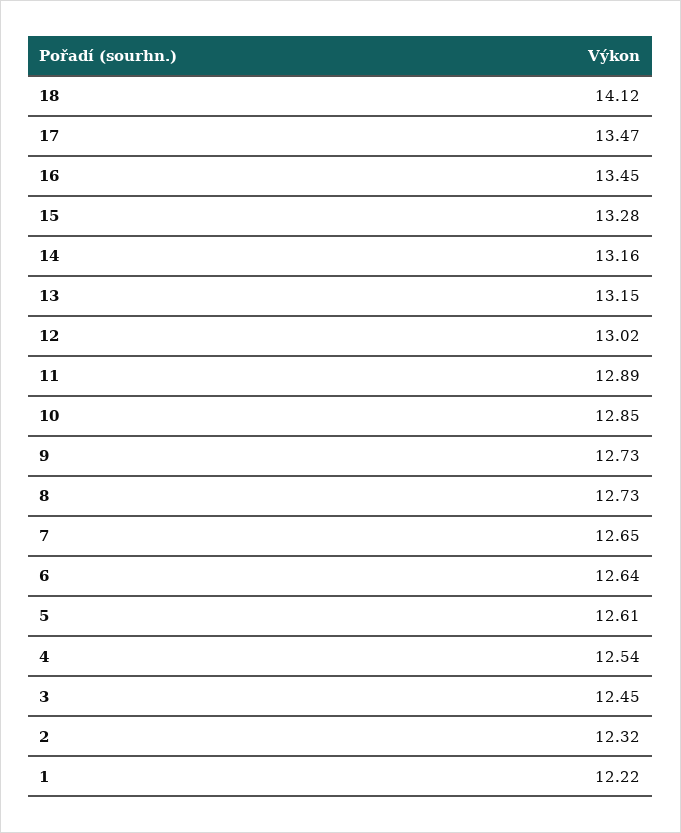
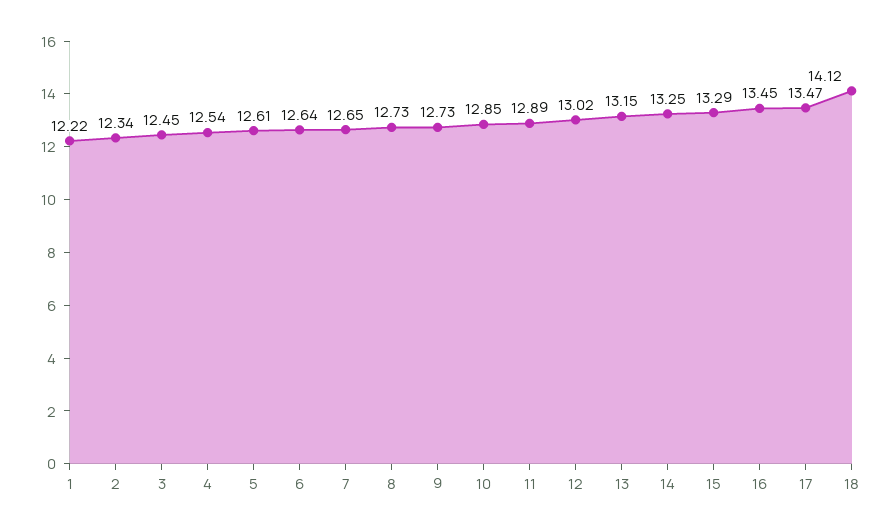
  {
    "18": 14.12,
    "17": 13.47,
    "16": 13.45,
-   "15": 13.28,
+   "15": 13.29,
-   "14": 13.16,
+   "14": 13.25,
    "13": 13.15,
    "12": 13.02,
    "11": 12.89,
    "10": 12.85,
    "9": 12.73,
    "8": 12.73,
    "7": 12.65,
    "6": 12.64,
    "5": 12.61,
    "4": 12.54,
    "3": 12.45,
-   "2": 12.32,
+   "2": 12.34,
    "1": 12.22
  }

